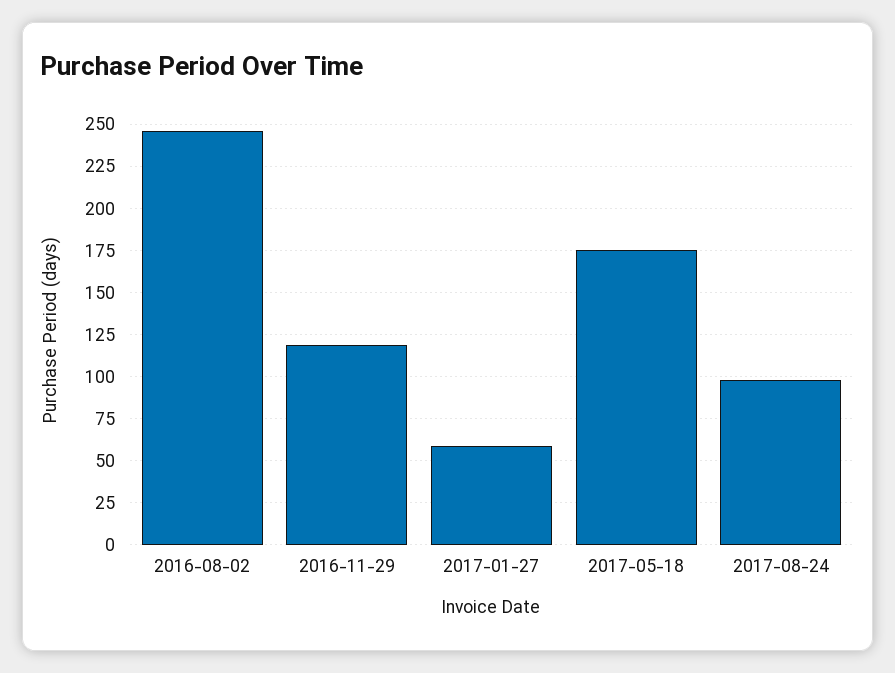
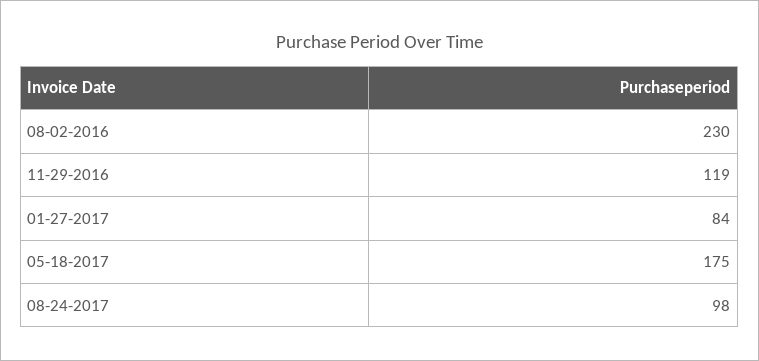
  {
-   "2016-08-02": 245,
+   "2016-08-02": 230,
    "2016-11-29": 119,
-   "2017-01-27": 60,
+   "2017-01-27": 84,
    "2017-05-18": 175,
    "2017-08-24": 98
  }

